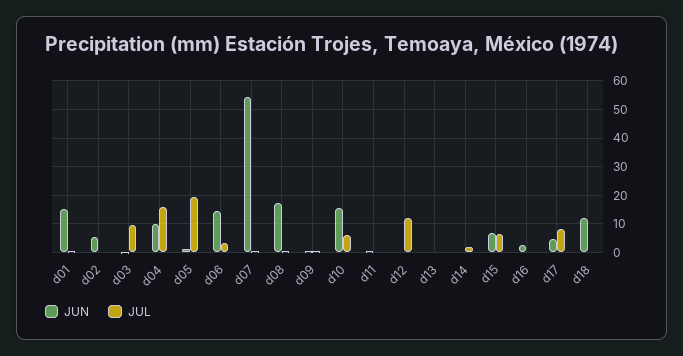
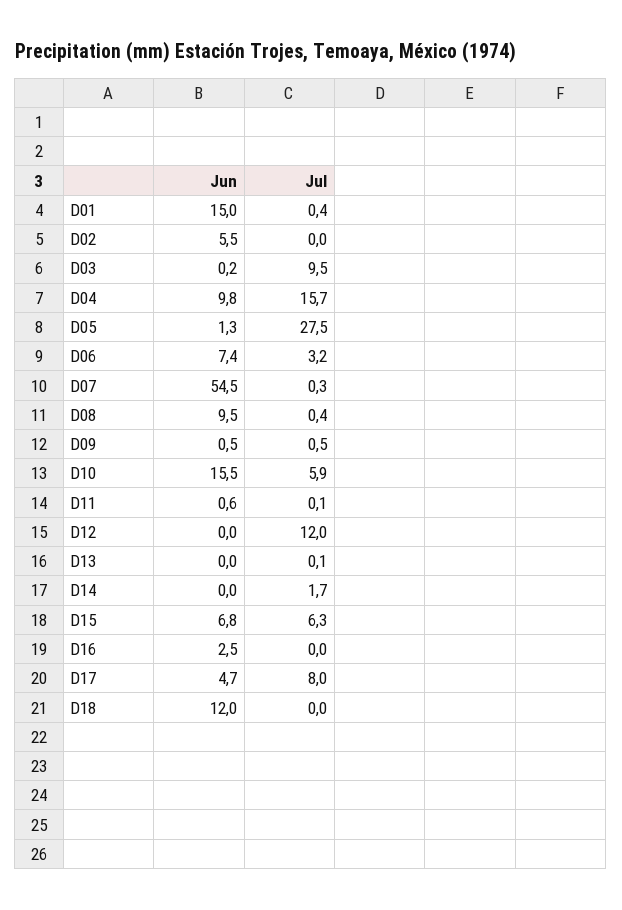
  {
    "JUN": {
      "d01": 15,
      "d02": 5.5,
      "d03": 0.2,
      "d04": 9.8,
      "d05": 1.3,
-     "d06": 15,
+     "d06": 7.4,
      "d07": 54.5,
-     "d08": 17.5,
+     "d08": 9.5,
      "d09": 0.5,
      "d10": 15.5,
      "d11": 0.6,
      "d12": 0,
      "d13": 0,
      "d14": 0,
      "d15": 6.8,
      "d16": 2.5,
      "d17": 4.7,
      "d18": 12
    },
    "JUL": {
      "d01": 0.4,
      "d02": 0,
      "d03": 9.5,
      "d04": 15.7,
-     "d05": 20,
+     "d05": 27.5,
      "d06": 3.2,
      "d07": 0.3,
      "d08": 0.4,
      "d09": 0.5,
      "d10": 5.9,
      "d11": 0.1,
      "d12": 12,
      "d13": 0.1,
      "d14": 1.7,
      "d15": 6.3,
      "d16": 0,
      "d17": 8,
      "d18": 0
    }
  }

